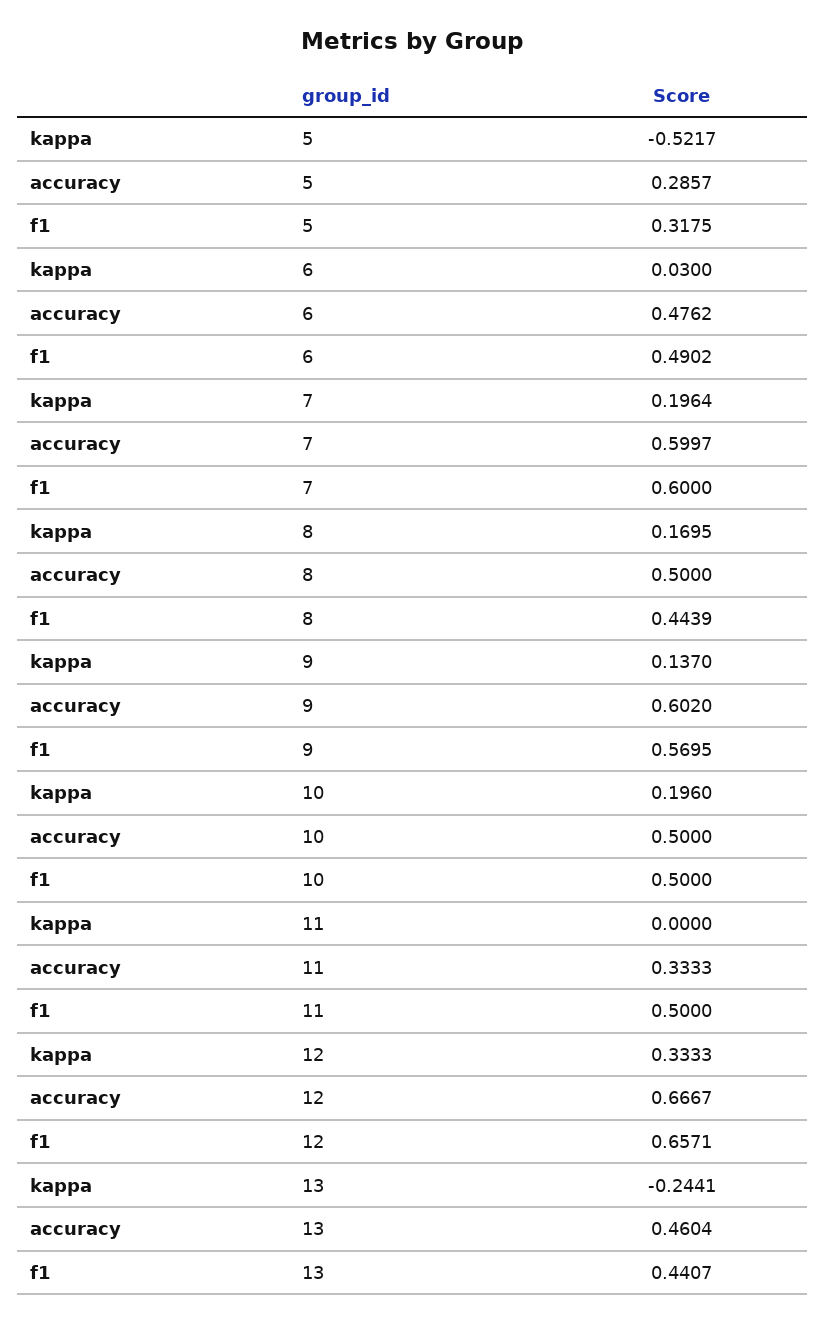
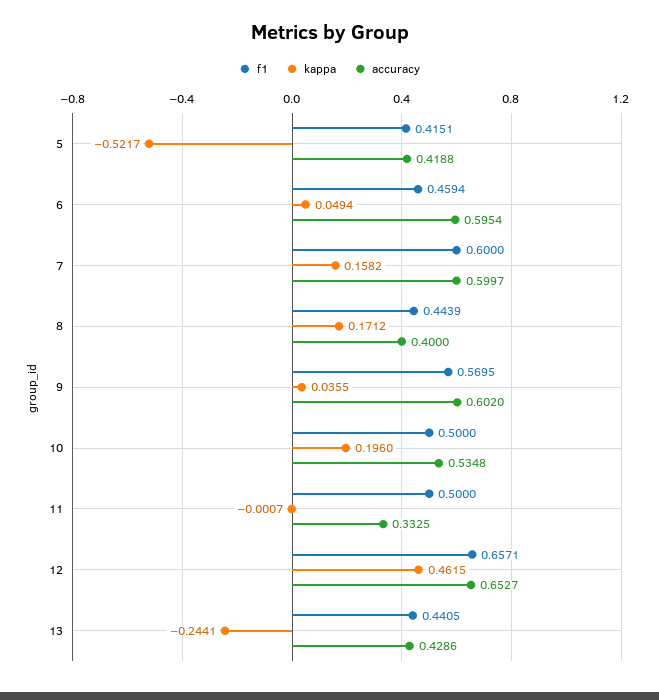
  {
    "kappa": {
      "5": -0.5217,
-     "6": 0.03,
+     "6": 0.0494,
-     "7": 0.1964,
+     "7": 0.1582,
-     "8": 0.1695,
+     "8": 0.1712,
-     "9": 0.137,
+     "9": 0.0355,
      "10": 0.196,
-     "11": 0,
+     "11": -0.0007,
-     "12": 0.3333,
+     "12": 0.4615,
      "13": -0.2441
    },
    "accuracy": {
-     "5": 0.2857,
+     "5": 0.4188,
-     "6": 0.4762,
+     "6": 0.5954,
      "7": 0.5997,
-     "8": 0.5,
+     "8": 0.4,
      "9": 0.602,
-     "10": 0.5,
+     "10": 0.5348,
-     "11": 0.3333,
+     "11": 0.3325,
-     "12": 0.6667,
+     "12": 0.6527,
-     "13": 0.4604
+     "13": 0.4286
    },
    "f1": {
-     "5": 0.3175,
+     "5": 0.4151,
-     "6": 0.4902,
+     "6": 0.4594,
      "7": 0.6,
      "8": 0.4439,
      "9": 0.5695,
      "10": 0.5,
      "11": 0.5,
      "12": 0.6571,
-     "13": 0.4407
+     "13": 0.4405
    }
  }

